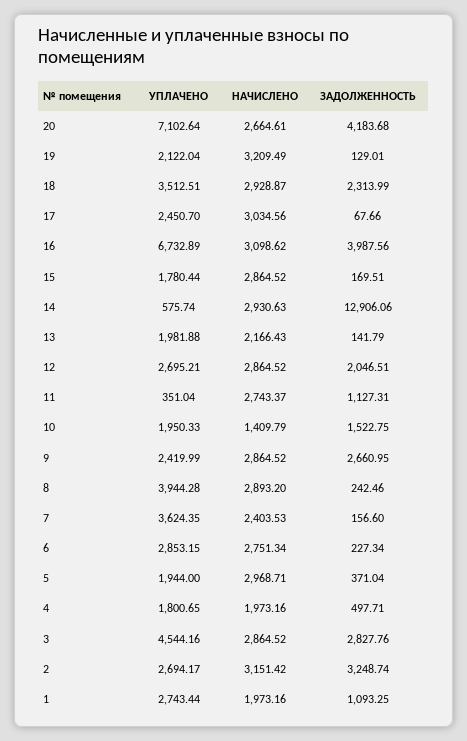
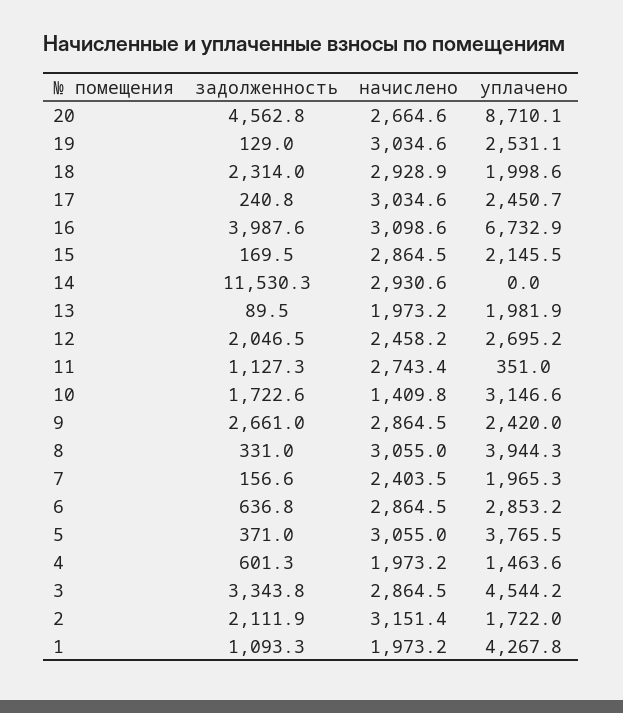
  {
    "УПЛАЧЕНО": {
-     "20": 7102.64,
+     "20": 8710.1,
-     "19": 2122.04,
+     "19": 2531.1,
-     "18": 3512.51,
+     "18": 1998.6,
      "17": 2450.7,
      "16": 6732.89,
-     "15": 1780.44,
+     "15": 2145.5,
-     "14": 575.74,
+     "14": 0,
      "13": 1981.88,
      "12": 2695.21,
      "11": 351.04,
-     "10": 1950.33,
+     "10": 3146.6,
      "9": 2419.99,
      "8": 3944.28,
-     "7": 3624.35,
+     "7": 1965.3,
      "6": 2853.15,
-     "5": 1944,
+     "5": 3765.5,
-     "4": 1800.65,
+     "4": 1463.6,
      "3": 4544.16,
-     "2": 2694.17,
+     "2": 1722,
-     "1": 2743.44
+     "1": 4267.8
    },
    "НАЧИСЛЕНО": {
      "20": 2664.61,
-     "19": 3209.49,
+     "19": 3034.6,
      "18": 2928.87,
      "17": 3034.56,
      "16": 3098.62,
      "15": 2864.52,
      "14": 2930.63,
-     "13": 2166.43,
+     "13": 1973.2,
-     "12": 2864.52,
+     "12": 2458.2,
      "11": 2743.37,
      "10": 1409.79,
      "9": 2864.52,
-     "8": 2893.2,
+     "8": 3055,
      "7": 2403.53,
-     "6": 2751.34,
+     "6": 2864.5,
-     "5": 2968.71,
+     "5": 3055,
      "4": 1973.16,
      "3": 2864.52,
      "2": 3151.42,
      "1": 1973.16
    },
    "ЗАДОЛЖЕННОСТЬ": {
-     "20": 4183.68,
+     "20": 4562.8,
      "19": 129.01,
      "18": 2313.99,
-     "17": 67.66,
+     "17": 240.8,
      "16": 3987.56,
      "15": 169.51,
-     "14": 12906.06,
+     "14": 11530.3,
-     "13": 141.79,
+     "13": 89.5,
      "12": 2046.51,
      "11": 1127.31,
-     "10": 1522.75,
+     "10": 1722.6,
      "9": 2660.95,
-     "8": 242.46,
+     "8": 331,
      "7": 156.6,
-     "6": 227.34,
+     "6": 636.8,
      "5": 371.04,
-     "4": 497.71,
+     "4": 601.3,
-     "3": 2827.76,
+     "3": 3343.8,
-     "2": 3248.74,
+     "2": 2111.9,
      "1": 1093.25
    }
  }

